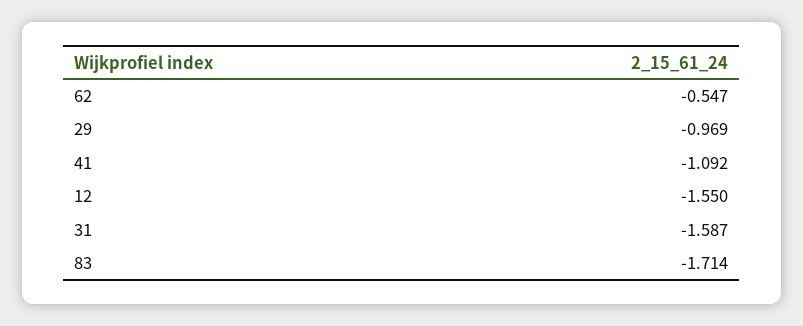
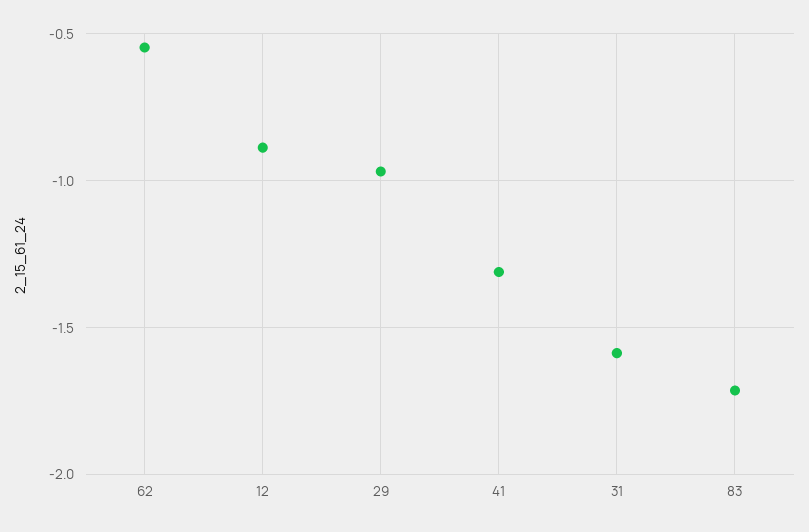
  {
    "62": -0.547,
    "29": -0.969,
-   "41": -1.092,
+   "41": -1.3,
-   "12": -1.55,
+   "12": -0.9,
    "31": -1.587,
    "83": -1.714
  }

